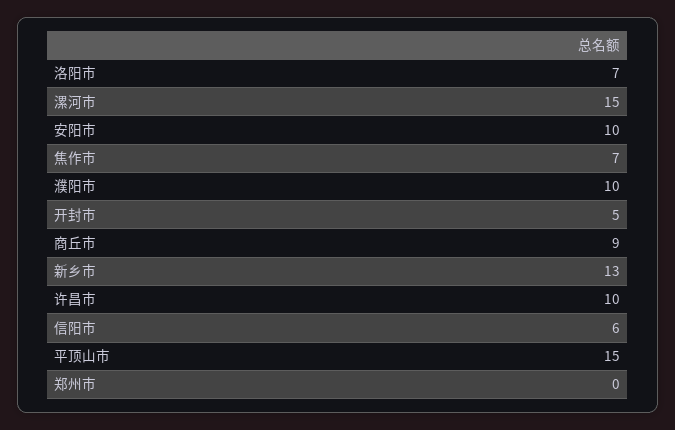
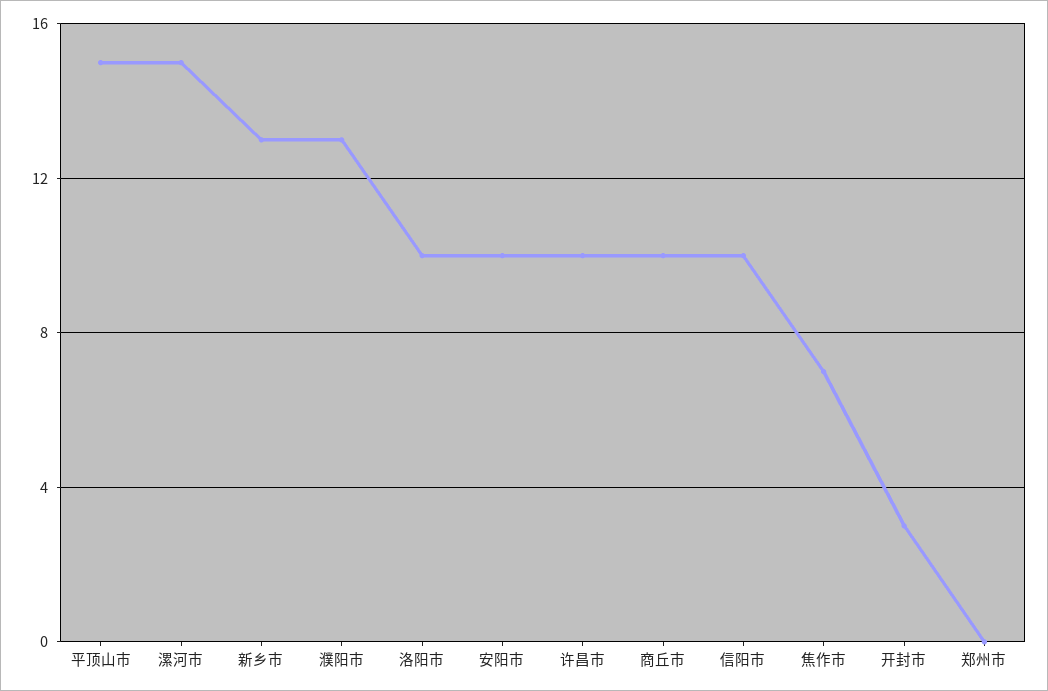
  {
-   "洛阳市": 7,
+   "洛阳市": 10,
    "漯河市": 15,
    "安阳市": 10,
    "焦作市": 7,
-   "濮阳市": 10,
+   "濮阳市": 13,
-   "开封市": 5,
+   "开封市": 3,
-   "商丘市": 9,
+   "商丘市": 10,
    "新乡市": 13,
    "许昌市": 10,
-   "信阳市": 6,
+   "信阳市": 10,
    "平顶山市": 15,
    "郑州市": 0
  }

